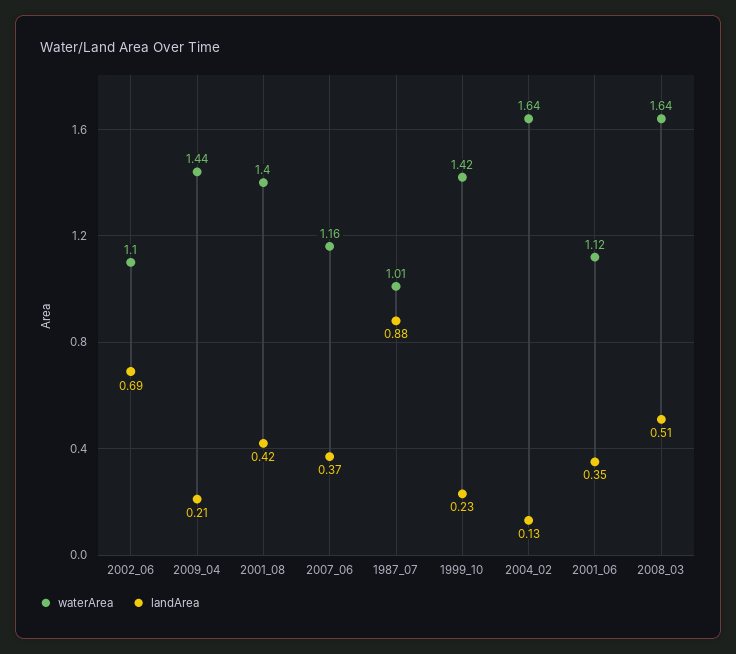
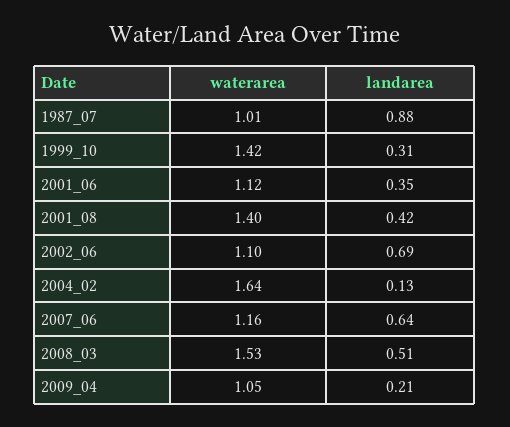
  {
    "waterArea": {
      "2002_06": 1.1,
-     "2009_04": 1.44,
+     "2009_04": 1.05,
      "2001_08": 1.4,
      "2007_06": 1.16,
      "1987_07": 1.01,
      "1999_10": 1.42,
      "2004_02": 1.64,
      "2001_06": 1.12,
-     "2008_03": 1.64
+     "2008_03": 1.53
    },
    "landArea": {
      "2002_06": 0.69,
      "2009_04": 0.21,
      "2001_08": 0.42,
-     "2007_06": 0.37,
+     "2007_06": 0.64,
      "1987_07": 0.88,
-     "1999_10": 0.23,
+     "1999_10": 0.31,
      "2004_02": 0.13,
      "2001_06": 0.35,
      "2008_03": 0.51
    }
  }

